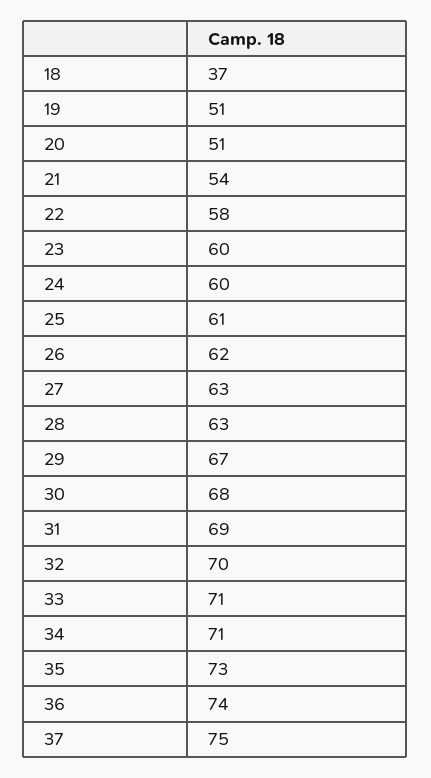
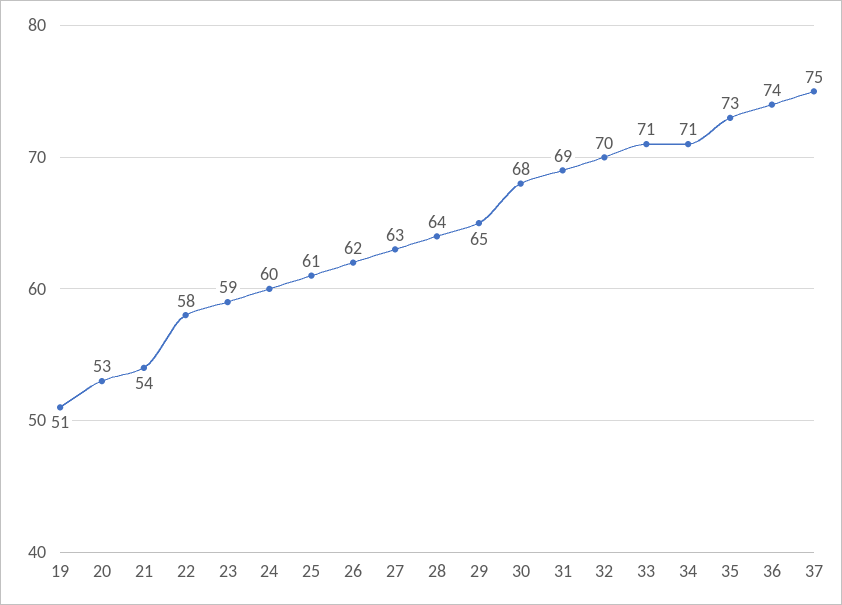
  {
-   "18": 37,
    "19": 51,
-   "20": 51,
+   "20": 53,
    "21": 54,
    "22": 58,
-   "23": 60,
+   "23": 59,
    "24": 60,
    "25": 61,
    "26": 62,
    "27": 63,
-   "28": 63,
+   "28": 64,
-   "29": 67,
+   "29": 65,
    "30": 68,
    "31": 69,
    "32": 70,
    "33": 71,
    "34": 71,
    "35": 73,
    "36": 74,
    "37": 75
  }

